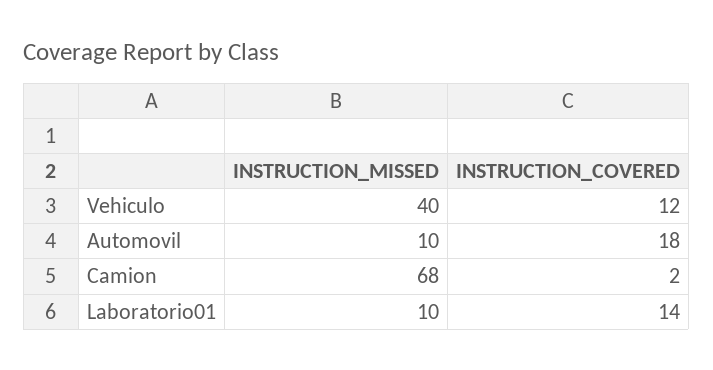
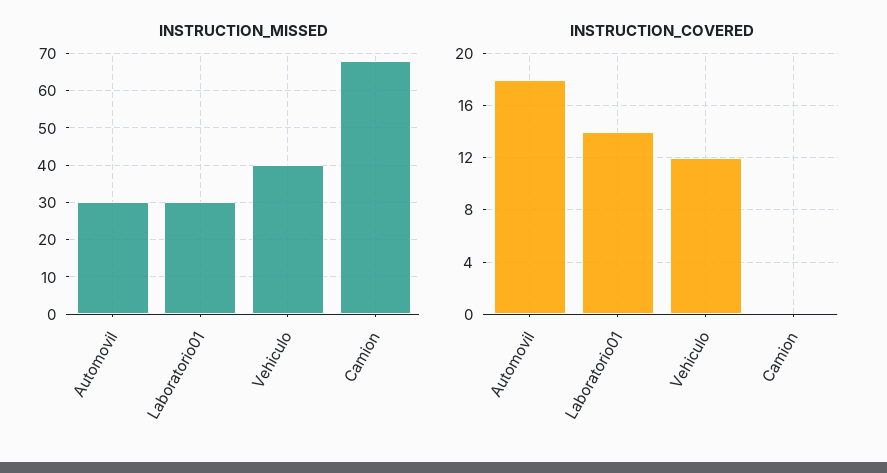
  {
    "INSTRUCTION_MISSED": {
      "Vehiculo": 40,
-     "Automovil": 10,
+     "Automovil": 30,
      "Camion": 68,
-     "Laboratorio01": 10
+     "Laboratorio01": 30
    },
    "INSTRUCTION_COVERED": {
      "Vehiculo": 12,
      "Automovil": 18,
-     "Camion": 2,
+     "Camion": 0,
      "Laboratorio01": 14
    }
  }

